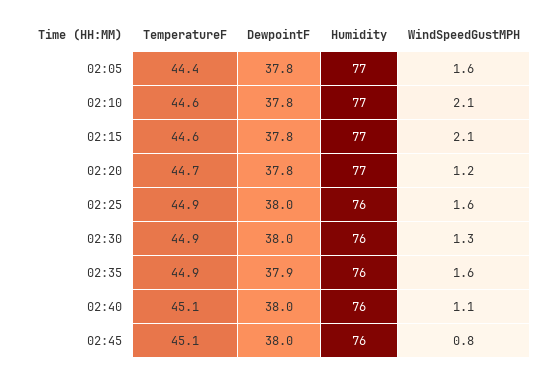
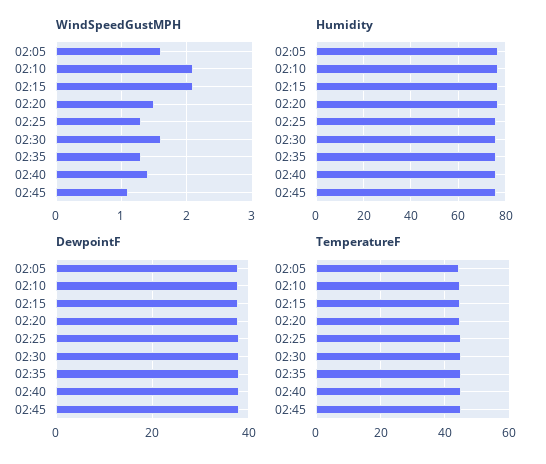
  {
    "TemperatureF": {
      "02:05": 44.4,
      "02:10": 44.6,
      "02:15": 44.6,
      "02:20": 44.7,
      "02:25": 44.9,
      "02:30": 44.9,
      "02:35": 44.9,
      "02:40": 45.1,
      "02:45": 45.1
    },
    "DewpointF": {
      "02:05": 37.8,
      "02:10": 37.8,
      "02:15": 37.8,
      "02:20": 37.8,
      "02:25": 38,
      "02:30": 38,
      "02:35": 37.9,
      "02:40": 38,
      "02:45": 38
    },
    "Humidity": {
      "02:05": 77,
      "02:10": 77,
      "02:15": 77,
      "02:20": 77,
      "02:25": 76,
      "02:30": 76,
      "02:35": 76,
      "02:40": 76,
      "02:45": 76
    },
    "WindSpeedGustMPH": {
      "02:05": 1.6,
      "02:10": 2.1,
      "02:15": 2.1,
-     "02:20": 1.2,
+     "02:20": 1.5,
-     "02:25": 1.6,
+     "02:25": 1.3,
-     "02:30": 1.3,
+     "02:30": 1.6,
-     "02:35": 1.6,
+     "02:35": 1.3,
-     "02:40": 1.1,
+     "02:40": 1.4,
-     "02:45": 0.8
+     "02:45": 1.1
    }
  }

